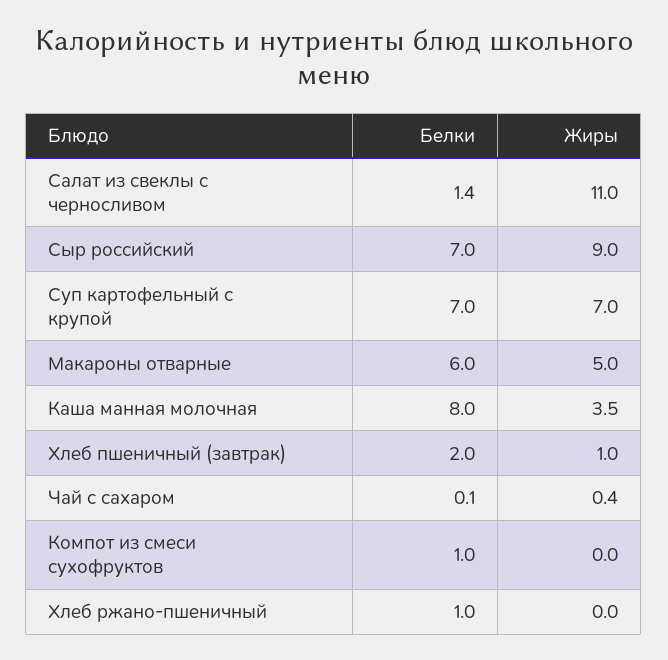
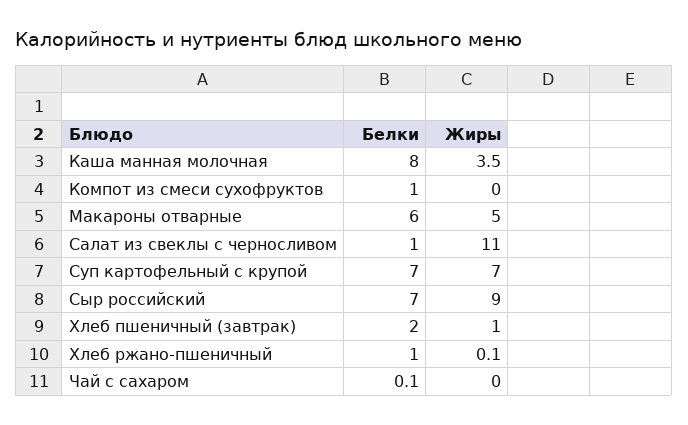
  {
    "Белки": {
-     "Салат из свеклы с черносливом": 1.4,
+     "Салат из свеклы с черносливом": 1,
      "Сыр российский": 7,
      "Суп картофельный с крупой": 7,
      "Макароны отварные": 6,
      "Каша манная молочная": 8,
      "Хлеб пшеничный (завтрак)": 2,
      "Чай с сахаром": 0.1,
      "Компот из смеси сухофруктов": 1,
      "Хлеб ржано-пшеничный": 1
    },
    "Жиры": {
      "Салат из свеклы с черносливом": 11,
      "Сыр российский": 9,
      "Суп картофельный с крупой": 7,
      "Макароны отварные": 5,
      "Каша манная молочная": 3.5,
      "Хлеб пшеничный (завтрак)": 1,
-     "Чай с сахаром": 0.4,
+     "Чай с сахаром": 0,
      "Компот из смеси сухофруктов": 0,
-     "Хлеб ржано-пшеничный": 0
+     "Хлеб ржано-пшеничный": 0.1
    }
  }

